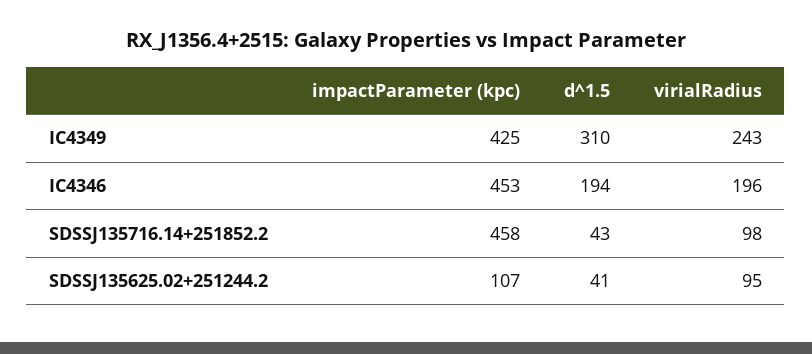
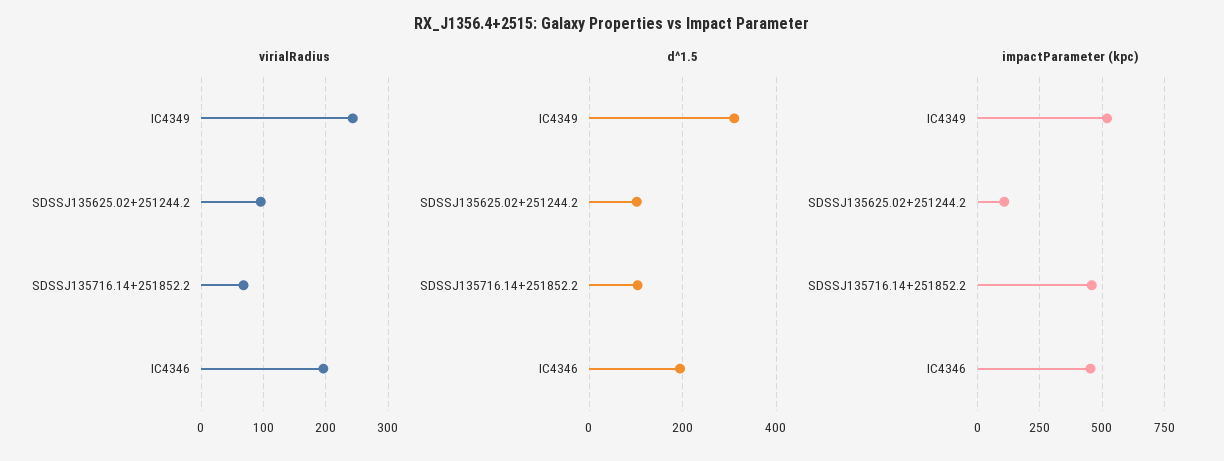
  {
    "impactParameter (kpc)": {
-     "IC4349": 425,
+     "IC4349": 525,
      "IC4346": 453,
      "SDSSJ135716.14+251852.2": 458,
      "SDSSJ135625.02+251244.2": 107
    },
    "d^1.5": {
      "IC4349": 310,
      "IC4346": 194,
-     "SDSSJ135716.14+251852.2": 43,
+     "SDSSJ135716.14+251852.2": 100,
-     "SDSSJ135625.02+251244.2": 41
+     "SDSSJ135625.02+251244.2": 100
    },
    "virialRadius": {
      "IC4349": 243,
      "IC4346": 196,
-     "SDSSJ135716.14+251852.2": 98,
+     "SDSSJ135716.14+251852.2": 70,
      "SDSSJ135625.02+251244.2": 95
    }
  }

